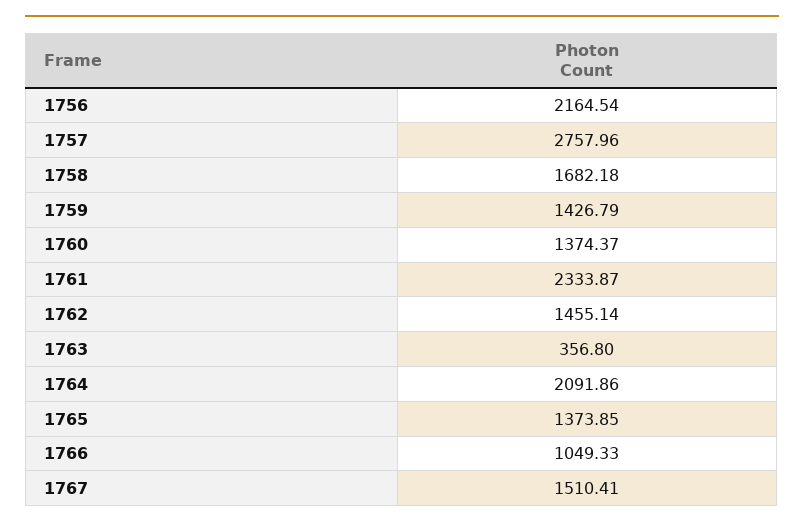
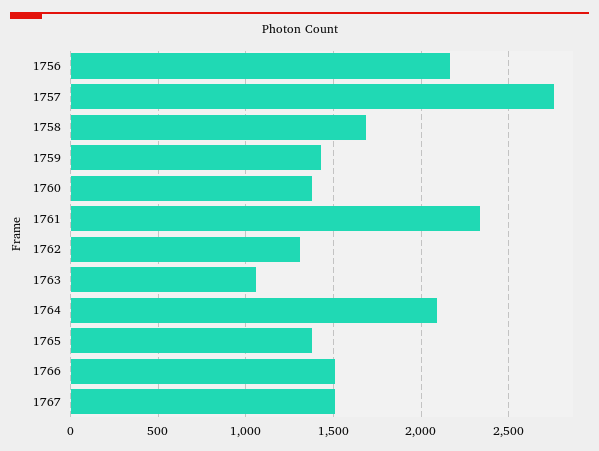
  {
    "1756": 2164.54,
    "1757": 2757.96,
    "1758": 1682.18,
    "1759": 1426.79,
    "1760": 1374.37,
    "1761": 2333.87,
-   "1762": 1455.14,
+   "1762": 1300,
-   "1763": 356.8,
+   "1763": 1050,
    "1764": 2091.86,
    "1765": 1373.85,
-   "1766": 1049.33,
+   "1766": 1500,
    "1767": 1510.41
  }

